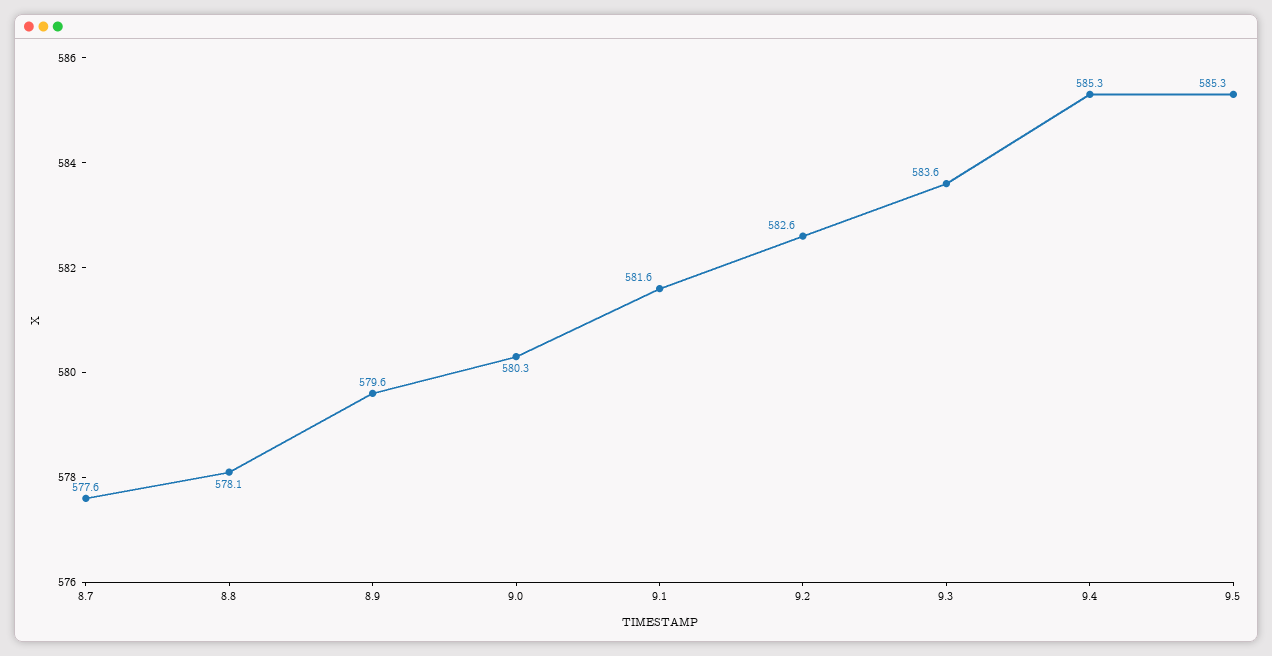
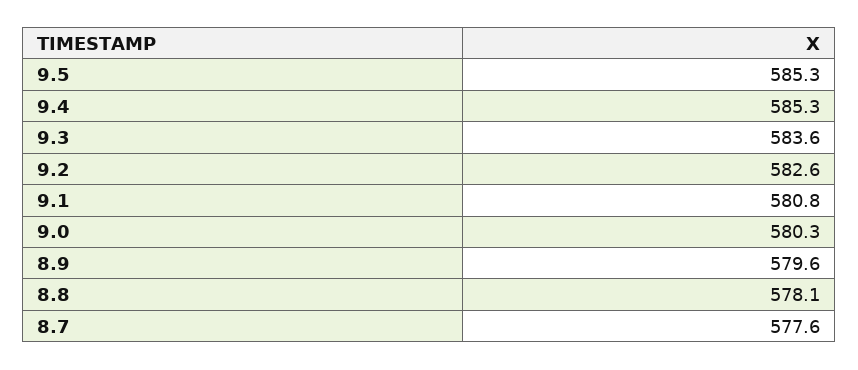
  {
    "8.7": 577.6,
    "8.8": 578.1,
    "8.9": 579.6,
    "9.0": 580.3,
-   "9.1": 581.6,
+   "9.1": 580.8,
    "9.2": 582.6,
    "9.3": 583.6,
    "9.4": 585.3,
    "9.5": 585.3
  }

